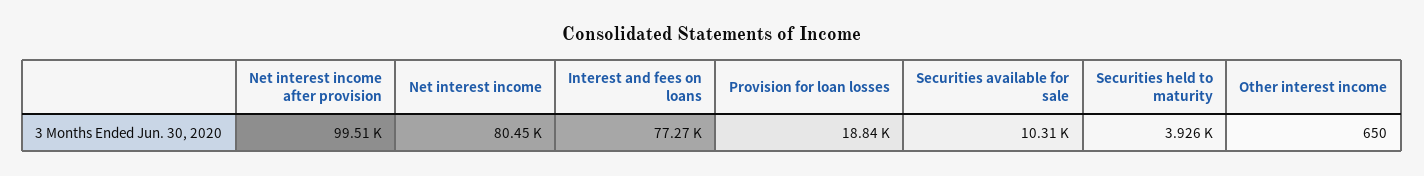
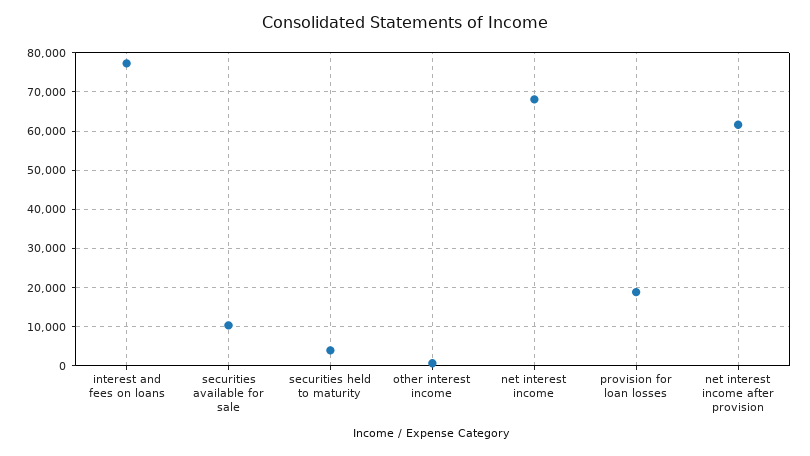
  {
-   "Net interest income after provision": 99510,
+   "Net interest income after provision": 62000,
-   "Net interest income": 80450,
+   "Net interest income": 68000,
    "Interest and fees on loans": 77270,
    "Provision for loan losses": 18840,
    "Securities available for sale": 10310,
    "Securities held to maturity": 3926,
    "Other interest income": 650
  }

